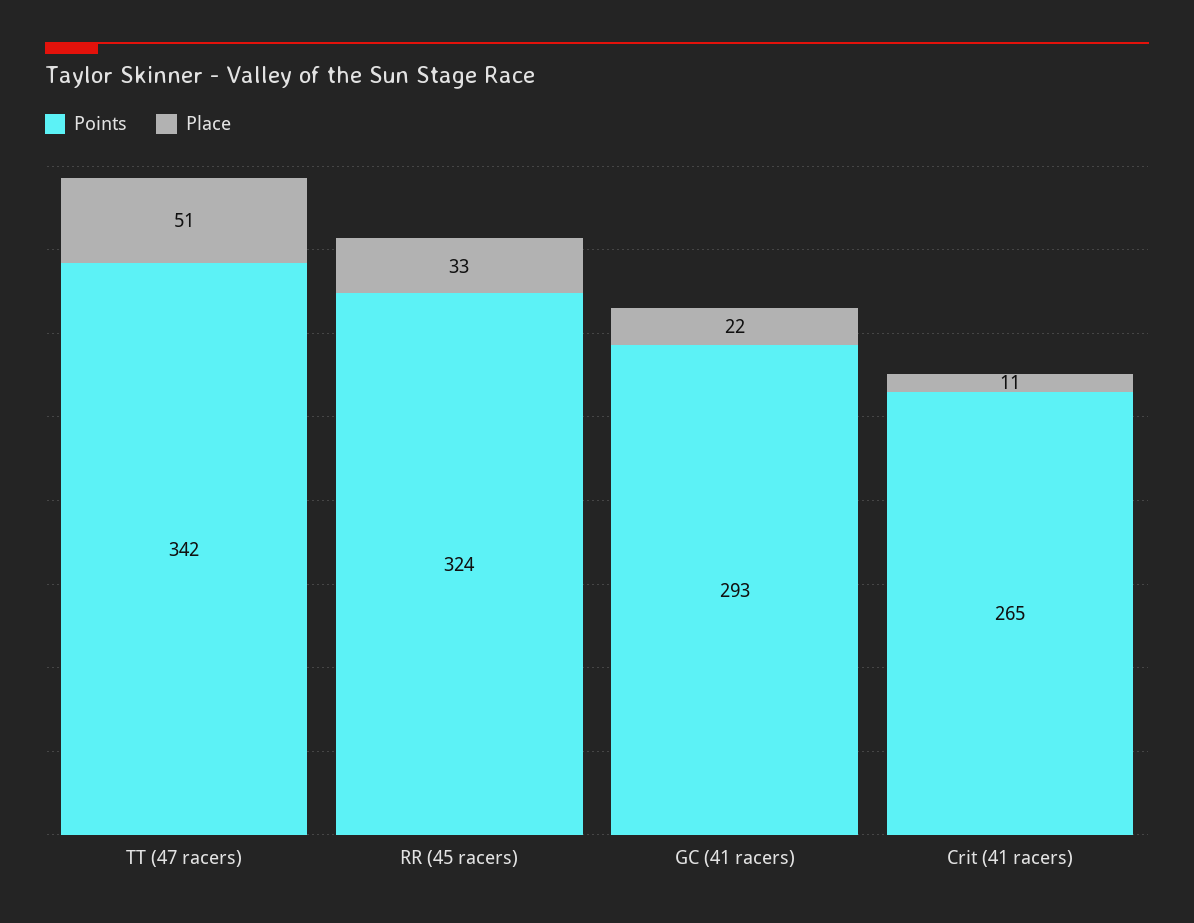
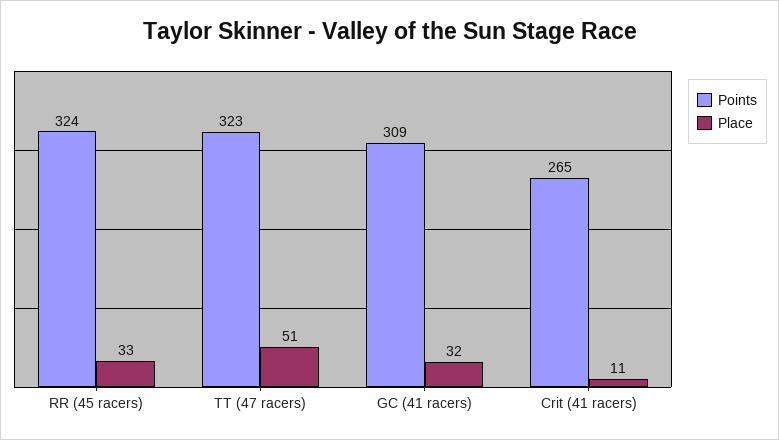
  {
    "Points": {
-     "TT (47 racers)": 342,
+     "TT (47 racers)": 323,
      "RR (45 racers)": 324,
-     "GC (41 racers)": 293,
+     "GC (41 racers)": 309,
      "Crit (41 racers)": 265
    },
    "Place": {
      "TT (47 racers)": 51,
      "RR (45 racers)": 33,
-     "GC (41 racers)": 22,
+     "GC (41 racers)": 32,
      "Crit (41 racers)": 11
    }
  }

